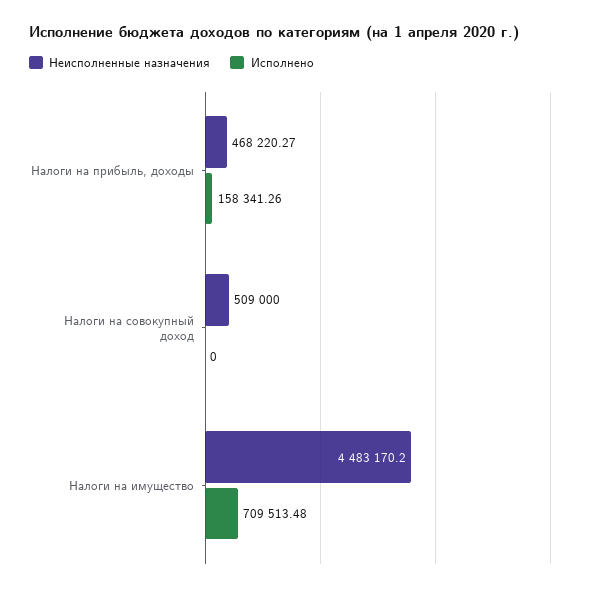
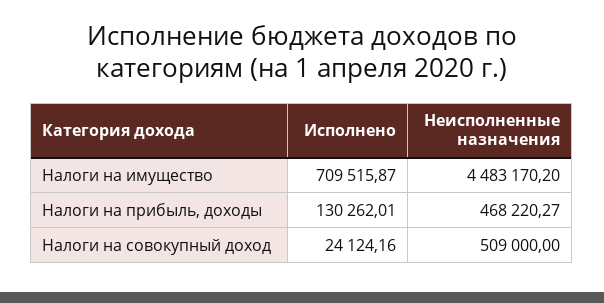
  {
    "Неисполненные назначения": {
      "Налоги на прибыль, доходы": 468220.27,
      "Налоги на совокупный доход": 509000,
      "Налоги на имущество": 4483170.2
    },
    "Исполнено": {
-     "Налоги на прибыль, доходы": 158341.26,
+     "Налоги на прибыль, доходы": 130262.01,
-     "Налоги на совокупный доход": 0,
+     "Налоги на совокупный доход": 24124.16,
-     "Налоги на имущество": 709513.48
+     "Налоги на имущество": 709515.87
    }
  }

